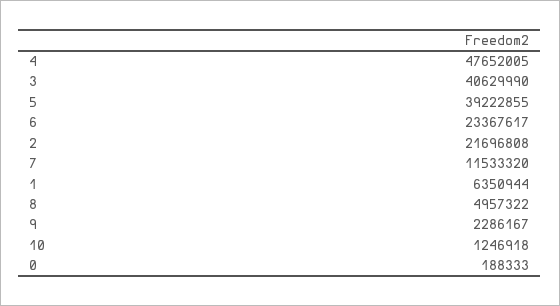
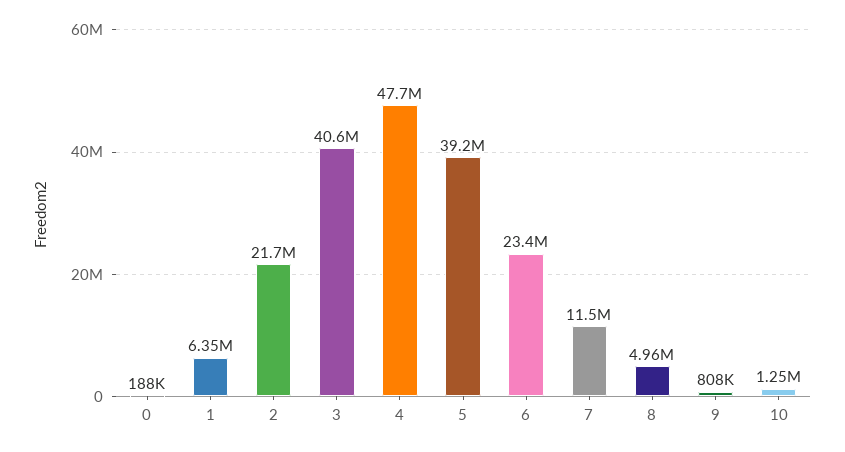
  {
    "4": 47652005,
    "3": 40629990,
    "5": 39222855,
    "6": 23367617,
    "2": 21696808,
    "7": 11533320,
    "1": 6350944,
    "8": 4957322,
-   "9": 2286167,
+   "9": 808000,
    "10": 1246918,
    "0": 188333
  }

